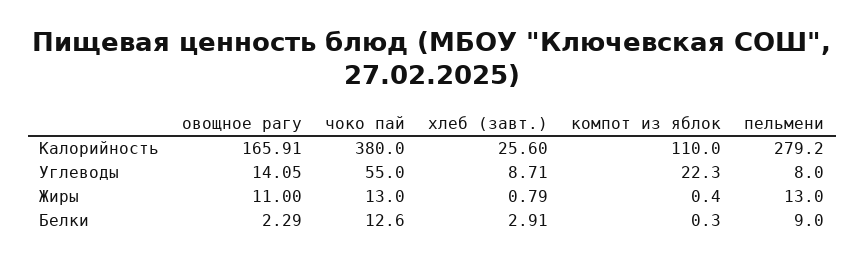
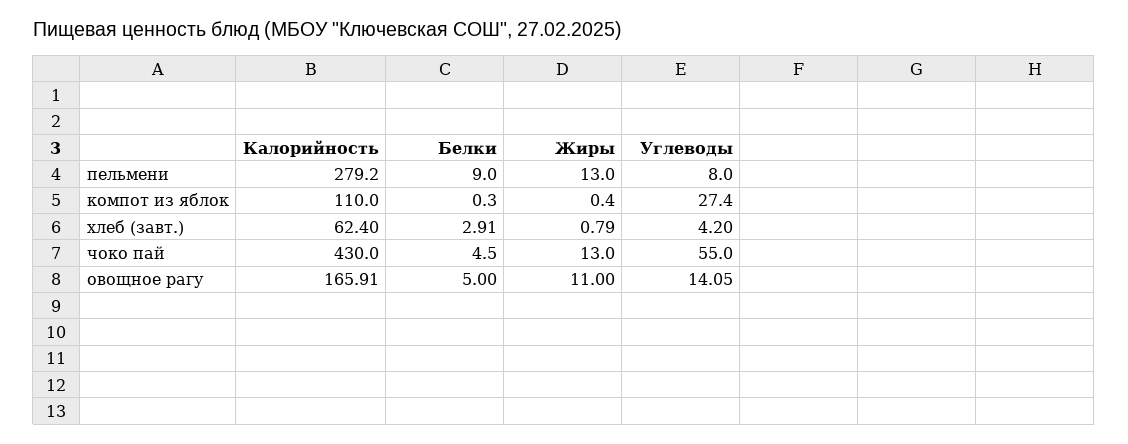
  {
    "овощное рагу": {
      "Калорийность": 165.91,
      "Углеводы": 14.05,
      "Жиры": 11,
-     "Белки": 2.29
+     "Белки": 5
    },
    "чоко пай": {
-     "Калорийность": 380,
+     "Калорийность": 430,
      "Углеводы": 55,
      "Жиры": 13,
-     "Белки": 12.6
+     "Белки": 4.5
    },
    "хлеб (завт.)": {
-     "Калорийность": 25.6,
+     "Калорийность": 62.4,
-     "Углеводы": 8.71,
+     "Углеводы": 4.2,
      "Жиры": 0.79,
      "Белки": 2.91
    },
    "компот из яблок": {
      "Калорийность": 110,
-     "Углеводы": 22.3,
+     "Углеводы": 27.4,
      "Жиры": 0.4,
      "Белки": 0.3
    },
    "пельмени": {
      "Калорийность": 279.2,
      "Углеводы": 8,
      "Жиры": 13,
      "Белки": 9
    }
  }

